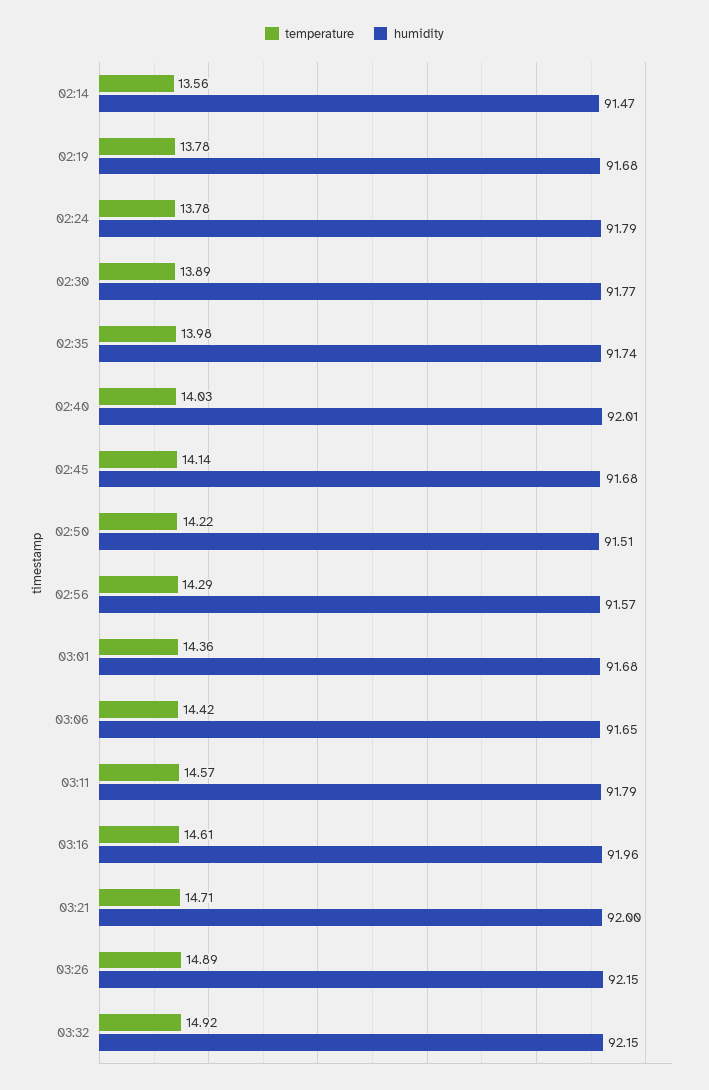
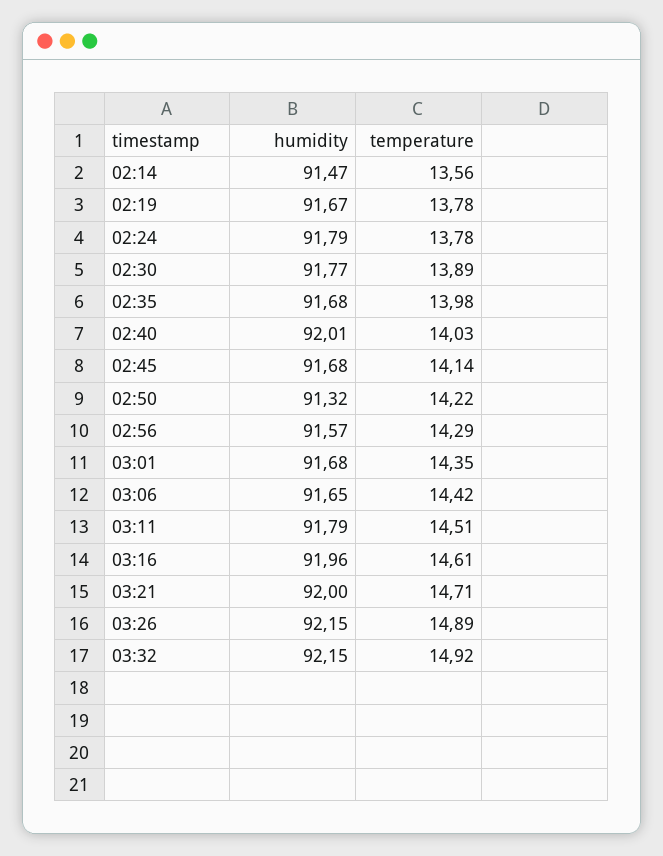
  {
    "temperature": {
      "02:14": 13.56,
      "02:19": 13.78,
      "02:24": 13.78,
      "02:30": 13.89,
      "02:35": 13.98,
      "02:40": 14.03,
      "02:45": 14.14,
      "02:50": 14.22,
      "02:56": 14.29,
-     "03:01": 14.36,
+     "03:01": 14.35,
      "03:06": 14.42,
-     "03:11": 14.57,
+     "03:11": 14.51,
      "03:16": 14.61,
      "03:21": 14.71,
      "03:26": 14.89,
      "03:32": 14.92
    },
    "humidity": {
      "02:14": 91.47,
-     "02:19": 91.68,
+     "02:19": 91.67,
      "02:24": 91.79,
      "02:30": 91.77,
-     "02:35": 91.74,
+     "02:35": 91.68,
      "02:40": 92.01,
      "02:45": 91.68,
-     "02:50": 91.51,
+     "02:50": 91.32,
      "02:56": 91.57,
      "03:01": 91.68,
      "03:06": 91.65,
      "03:11": 91.79,
      "03:16": 91.96,
      "03:21": 92,
      "03:26": 92.15,
      "03:32": 92.15
    }
  }

